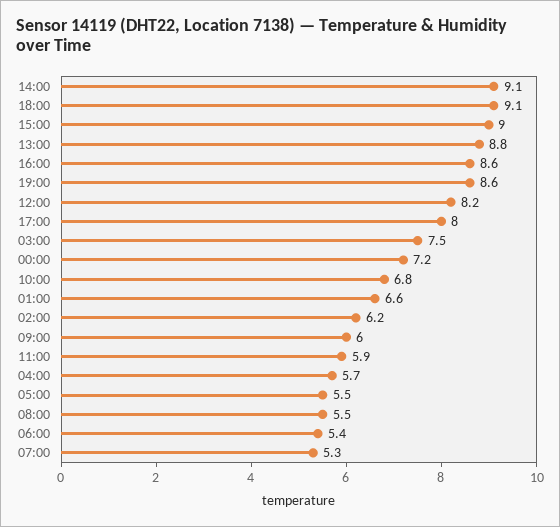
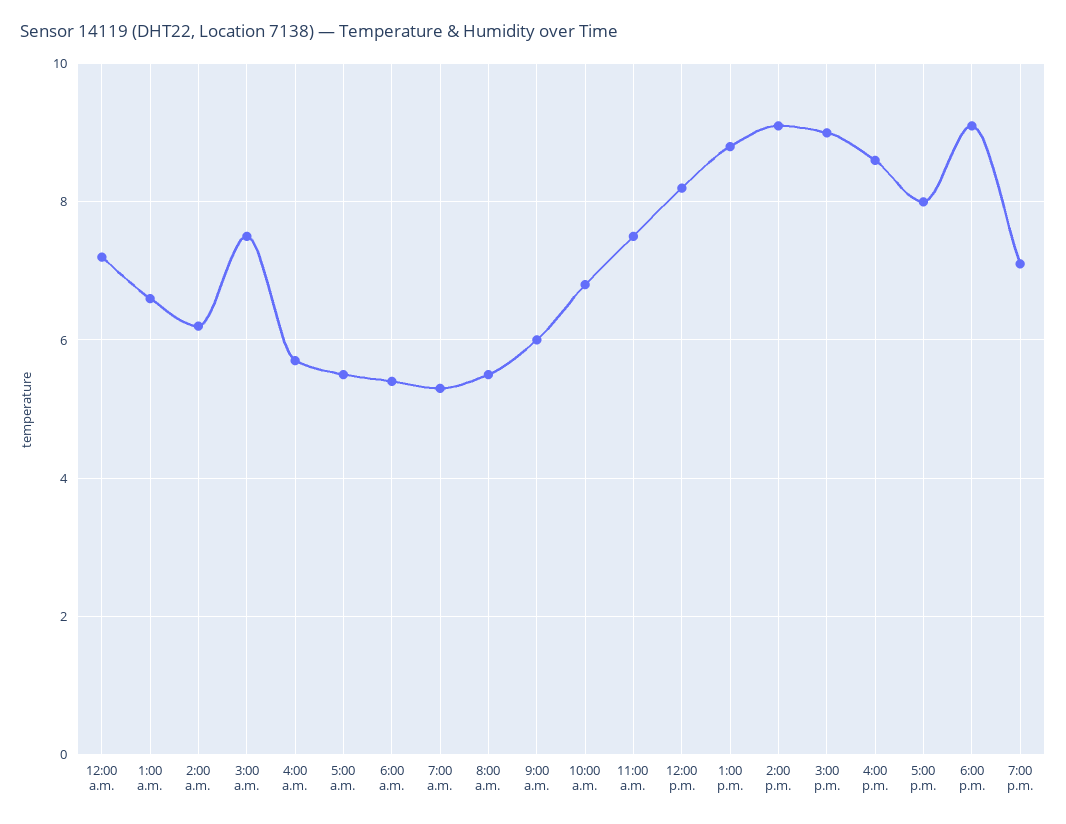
  {
    "14:00": 9.1,
    "18:00": 9.1,
    "15:00": 9,
    "13:00": 8.8,
    "16:00": 8.6,
-   "19:00": 8.6,
+   "19:00": 7,
    "12:00": 8.2,
    "17:00": 8,
    "03:00": 7.5,
    "00:00": 7.2,
    "10:00": 6.8,
    "01:00": 6.6,
    "02:00": 6.2,
    "09:00": 6,
-   "11:00": 5.9,
+   "11:00": 7.5,
    "04:00": 5.7,
    "05:00": 5.5,
    "08:00": 5.5,
    "06:00": 5.4,
    "07:00": 5.3
  }

